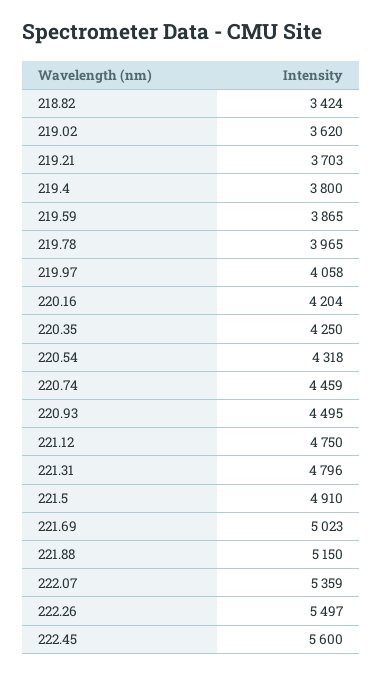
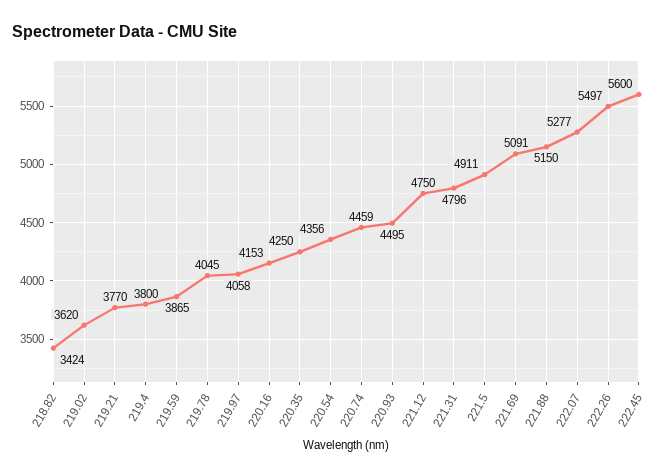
  {
    "218.82": 3424,
    "219.02": 3620,
-   "219.21": 3703,
+   "219.21": 3770,
    "219.4": 3800,
    "219.59": 3865,
-   "219.78": 3965,
+   "219.78": 4045,
    "219.97": 4058,
-   "220.16": 4204,
+   "220.16": 4153,
    "220.35": 4250,
-   "220.54": 4318,
+   "220.54": 4356,
    "220.74": 4459,
    "220.93": 4495,
    "221.12": 4750,
    "221.31": 4796,
-   "221.5": 4910,
+   "221.5": 4911,
-   "221.69": 5023,
+   "221.69": 5091,
    "221.88": 5150,
-   "222.07": 5359,
+   "222.07": 5277,
    "222.26": 5497,
    "222.45": 5600
  }

